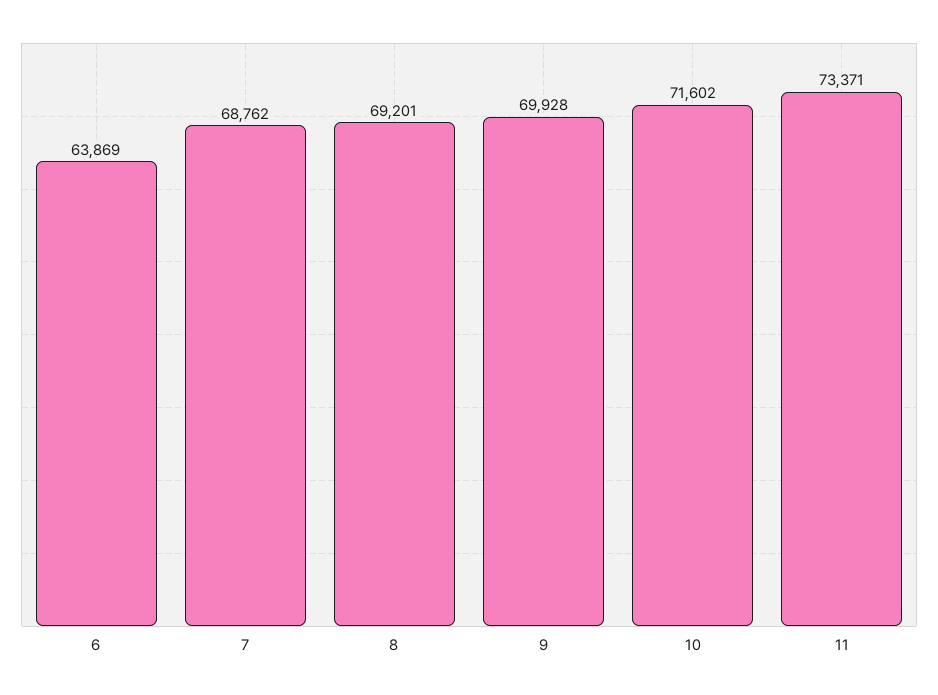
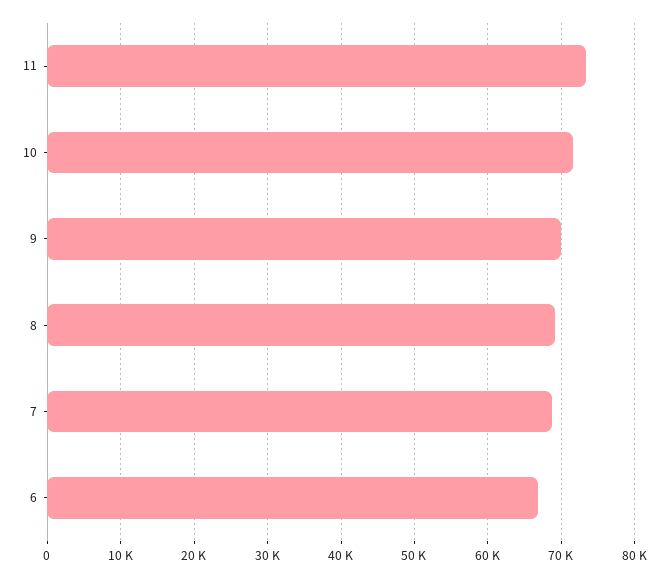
  {
-   "6": 63869,
+   "6": 67000,
    "7": 68762,
    "8": 69201,
    "9": 69928,
    "10": 71602,
    "11": 73371
  }

